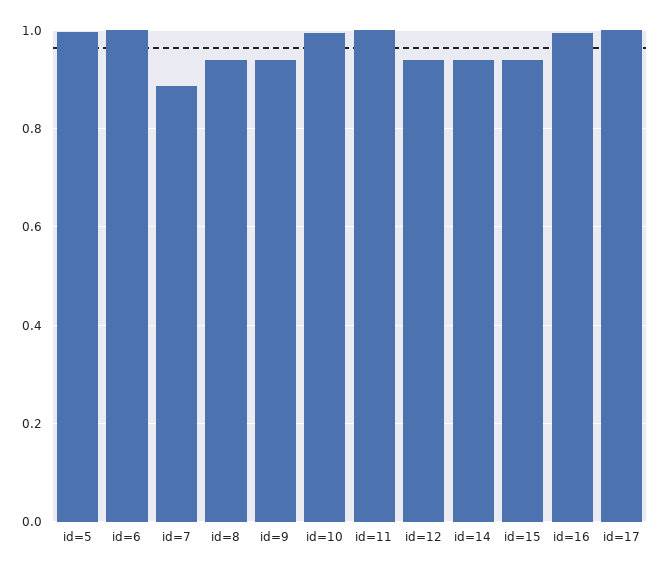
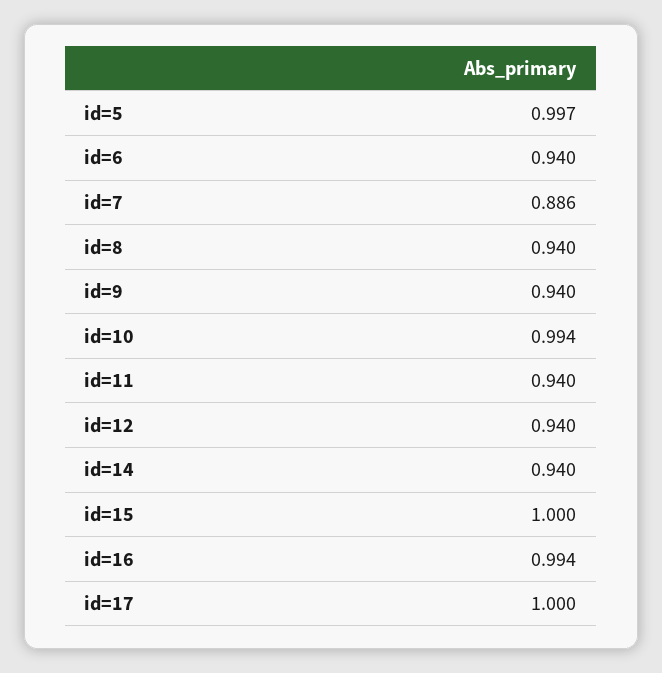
  {
    "id=5": 0.997,
-   "id=6": 1,
+   "id=6": 0.94,
    "id=7": 0.886,
    "id=8": 0.94,
    "id=9": 0.94,
    "id=10": 0.994,
-   "id=11": 1,
+   "id=11": 0.94,
    "id=12": 0.94,
    "id=14": 0.94,
-   "id=15": 0.94,
+   "id=15": 1,
    "id=16": 0.994,
    "id=17": 1
  }

